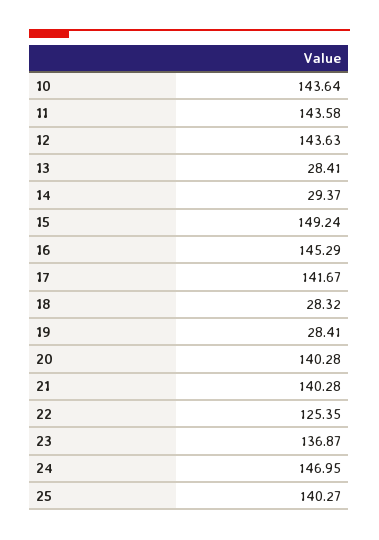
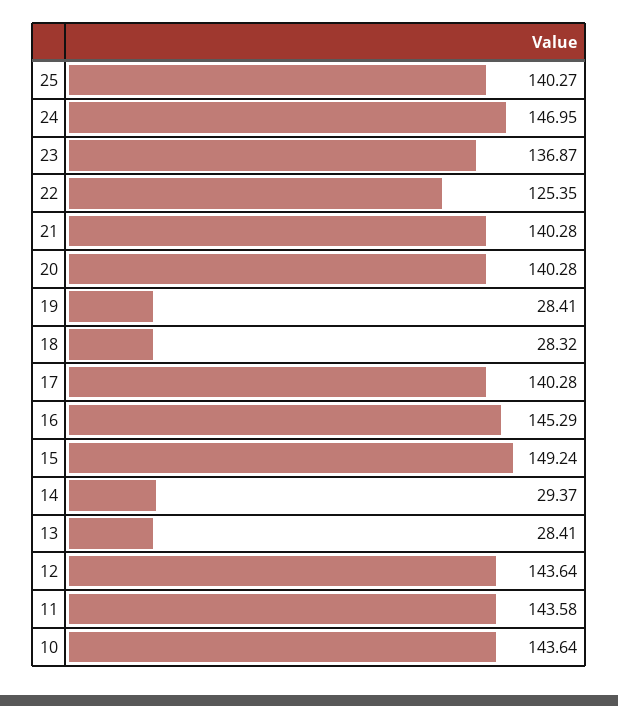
  {
    "10": 143.64,
    "11": 143.58,
-   "12": 143.63,
+   "12": 143.64,
    "13": 28.41,
    "14": 29.37,
    "15": 149.24,
    "16": 145.29,
-   "17": 141.67,
+   "17": 140.28,
    "18": 28.32,
    "19": 28.41,
    "20": 140.28,
    "21": 140.28,
    "22": 125.35,
    "23": 136.87,
    "24": 146.95,
    "25": 140.27
  }

